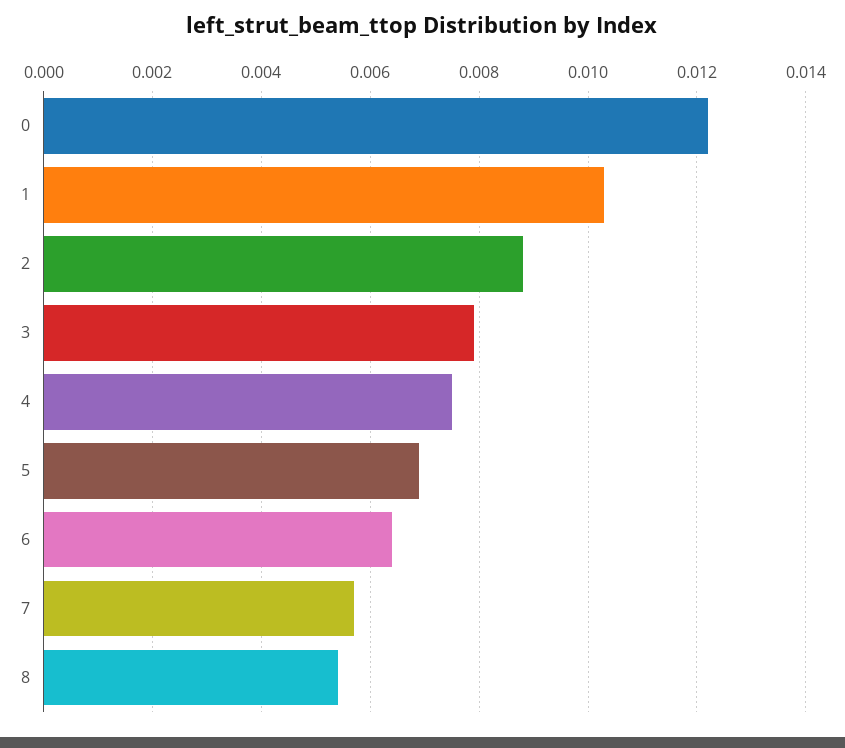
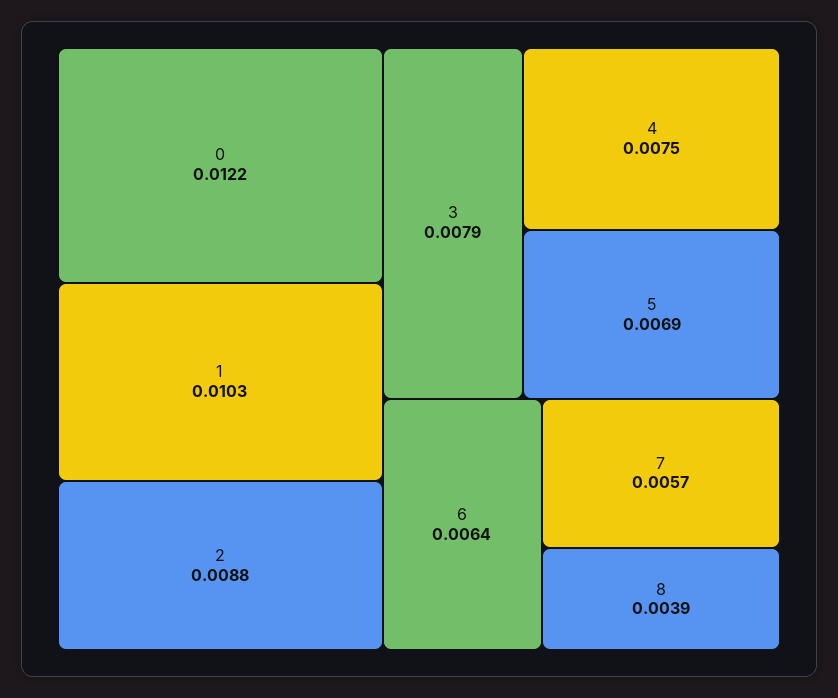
  {
    "0": 0.0122,
    "1": 0.0103,
    "2": 0.0088,
    "3": 0.0079,
    "4": 0.0075,
    "5": 0.0069,
    "6": 0.0064,
    "7": 0.0057,
-   "8": 0.0055
+   "8": 0.0039
  }

